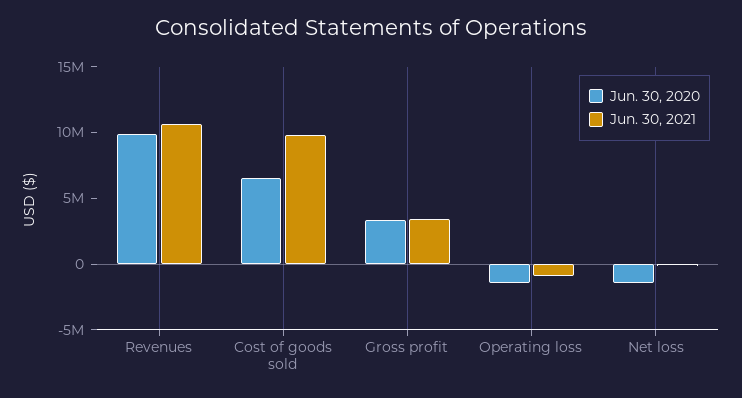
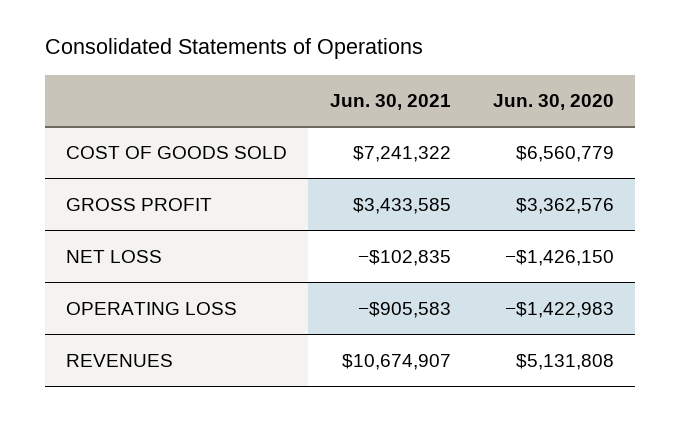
  {
    "Jun. 30, 2020": {
-     "Revenues": 10000000,
+     "Revenues": 5131808,
      "Cost of goods sold": 6560779,
      "Gross profit": 3362576,
      "Operating loss": -1422983,
      "Net loss": -1426150
    },
    "Jun. 30, 2021": {
      "Revenues": 10674907,
-     "Cost of goods sold": 10000000,
+     "Cost of goods sold": 7241322,
      "Gross profit": 3433585,
      "Operating loss": -905583,
      "Net loss": -102835
    }
  }

